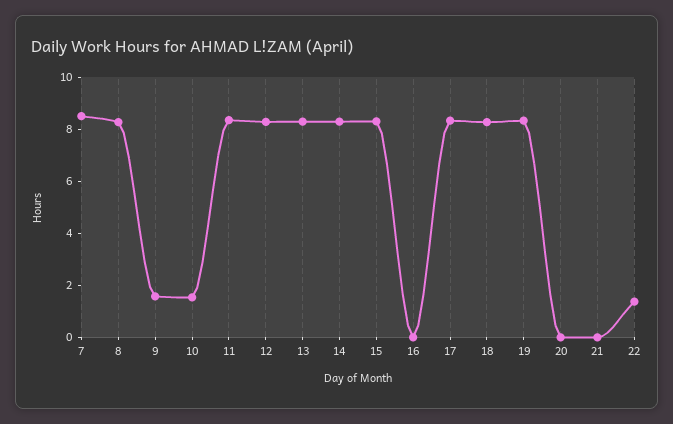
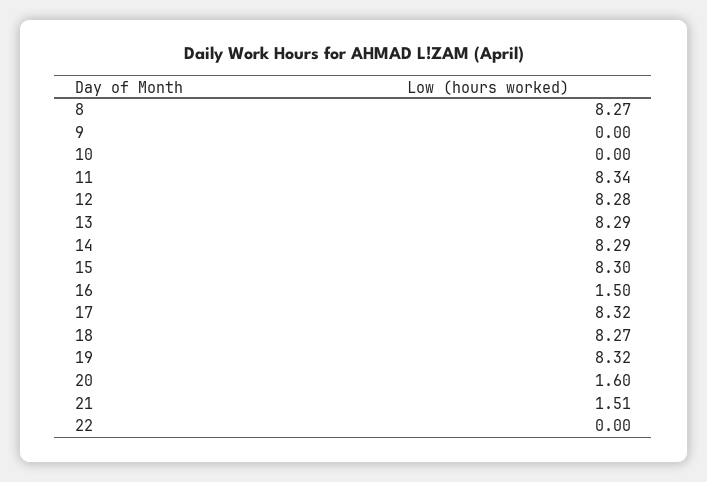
  {
-   "7": 8.5,
    "8": 8.27,
-   "9": 1.5,
+   "9": 0,
-   "10": 1.5,
+   "10": 0,
    "11": 8.34,
    "12": 8.28,
    "13": 8.29,
    "14": 8.29,
    "15": 8.3,
-   "16": 0,
+   "16": 1.5,
    "17": 8.32,
    "18": 8.27,
    "19": 8.32,
-   "20": 0,
+   "20": 1.6,
-   "21": 0,
+   "21": 1.51,
-   "22": 1.5
+   "22": 0
  }

